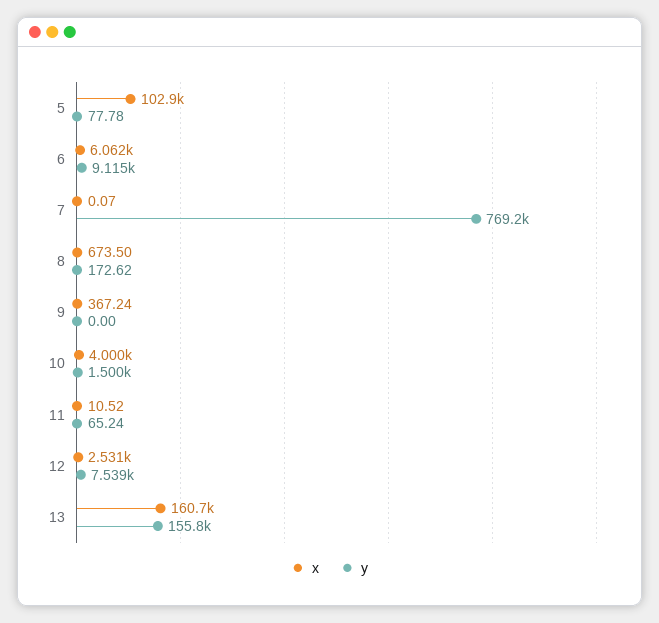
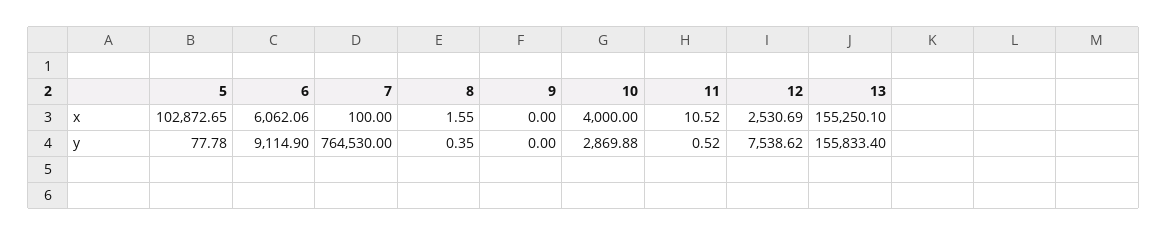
  {
    "x": {
      "5": 102872.65,
      "6": 6062.06,
-     "7": 0.07,
+     "7": 100,
-     "8": 673.5,
+     "8": 1.55,
-     "9": 367.24,
+     "9": 0,
      "10": 4000,
      "11": 10.52,
      "12": 2530.69,
-     "13": 160700
+     "13": 155250.1
    },
    "y": {
      "5": 77.78,
      "6": 9114.9,
-     "7": 769200,
+     "7": 764530,
-     "8": 172.62,
+     "8": 0.35,
      "9": 0,
-     "10": 1500,
+     "10": 2869.88,
-     "11": 65.24,
+     "11": 0.52,
      "12": 7538.62,
      "13": 155833.4
    }
  }

